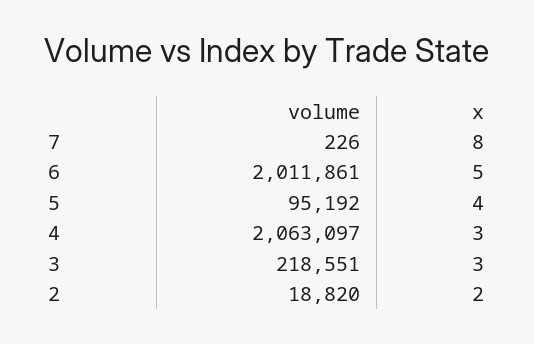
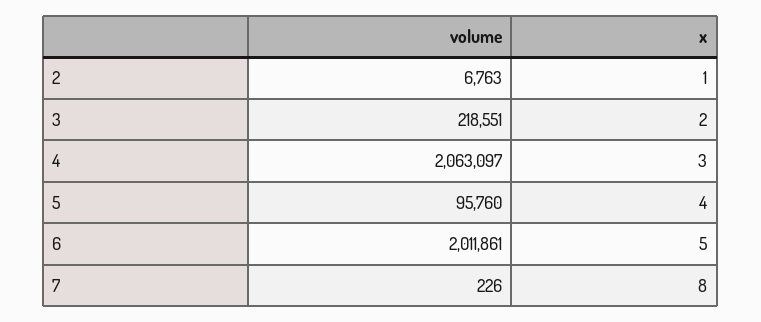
  {
    "volume": {
      "7": 226,
      "6": 2011861,
-     "5": 95192,
+     "5": 95760,
      "4": 2063097,
      "3": 218551,
-     "2": 18820
+     "2": 6763
    },
    "x": {
      "7": 8,
      "6": 5,
      "5": 4,
      "4": 3,
-     "3": 3,
+     "3": 2,
-     "2": 2
+     "2": 1
    }
  }

